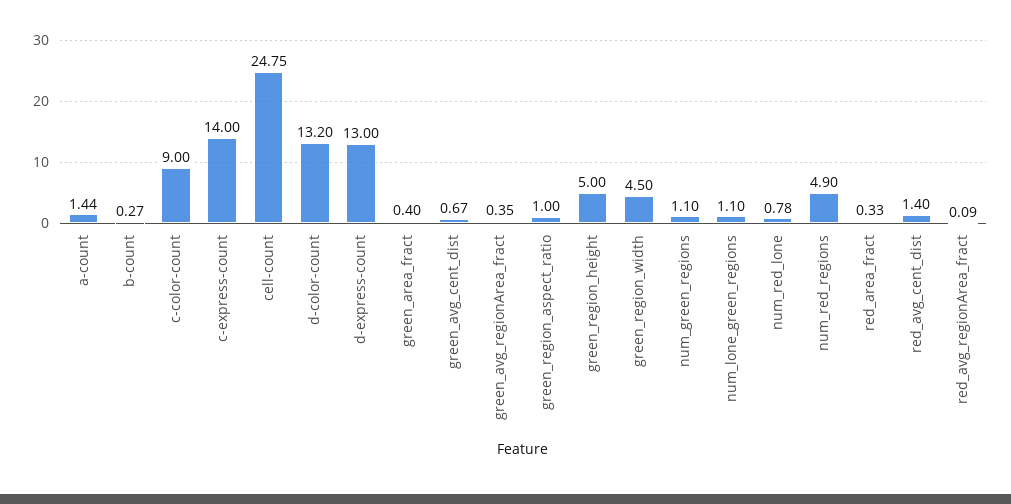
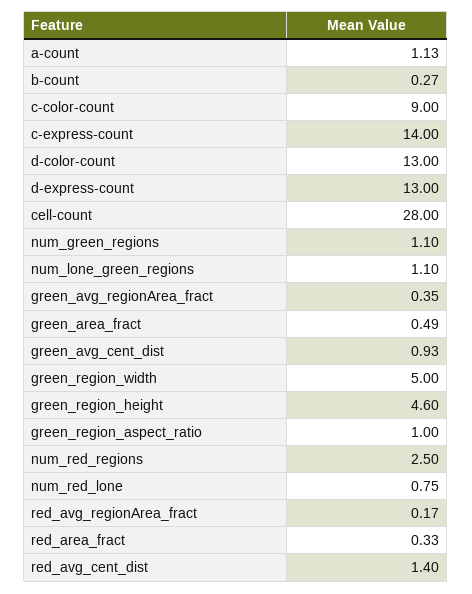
  {
-   "a-count": 1.44,
+   "a-count": 1.13,
    "b-count": 0.27,
    "c-color-count": 9,
    "c-express-count": 14,
-   "cell-count": 24.75,
+   "cell-count": 28,
-   "d-color-count": 13.2,
+   "d-color-count": 13,
    "d-express-count": 13,
-   "green_area_fract": 0.4,
+   "green_area_fract": 0.49,
-   "green_avg_cent_dist": 0.67,
+   "green_avg_cent_dist": 0.93,
    "green_avg_regionArea_fract": 0.35,
    "green_region_aspect_ratio": 1,
-   "green_region_height": 5,
+   "green_region_height": 4.6,
-   "green_region_width": 4.5,
+   "green_region_width": 5,
    "num_green_regions": 1.1,
    "num_lone_green_regions": 1.1,
-   "num_red_lone": 0.78,
+   "num_red_lone": 0.75,
-   "num_red_regions": 4.9,
+   "num_red_regions": 2.5,
    "red_area_fract": 0.33,
    "red_avg_cent_dist": 1.4,
-   "red_avg_regionArea_fract": 0.09
+   "red_avg_regionArea_fract": 0.17
  }

